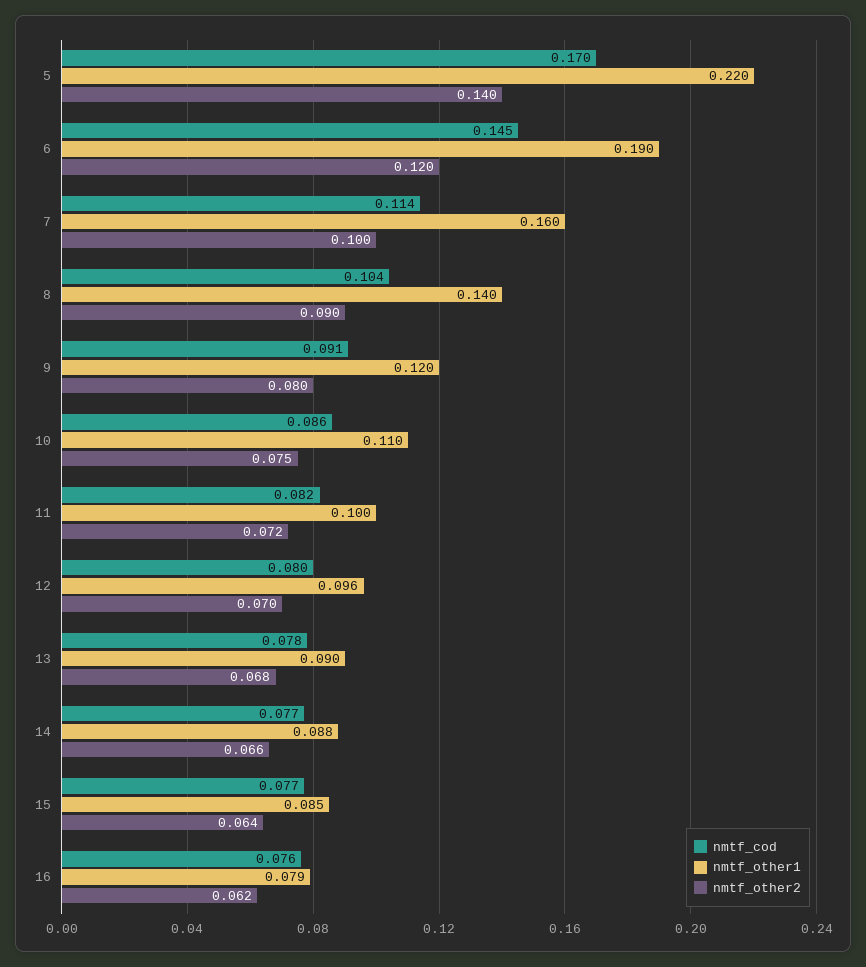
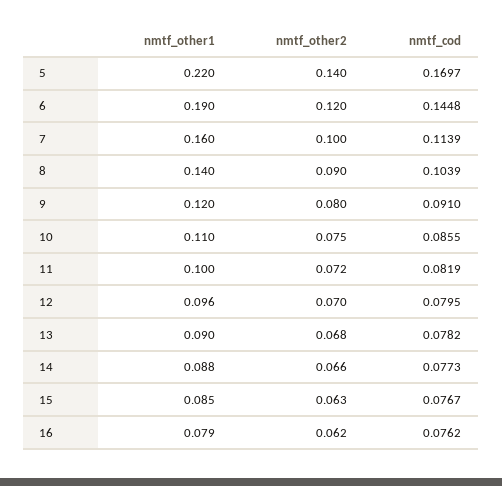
  {
    "nmtf_cod": {
      "5": 0.1697,
      "6": 0.1448,
      "7": 0.1139,
      "8": 0.1039,
      "9": 0.091,
      "10": 0.0855,
      "11": 0.0819,
      "12": 0.0795,
      "13": 0.0782,
      "14": 0.0773,
      "15": 0.0767,
      "16": 0.0762
    },
    "nmtf_other1": {
      "5": 0.22,
      "6": 0.19,
      "7": 0.16,
      "8": 0.14,
      "9": 0.12,
      "10": 0.11,
      "11": 0.1,
      "12": 0.096,
      "13": 0.09,
      "14": 0.088,
      "15": 0.085,
      "16": 0.079
    },
    "nmtf_other2": {
      "5": 0.14,
      "6": 0.12,
      "7": 0.1,
      "8": 0.09,
      "9": 0.08,
      "10": 0.075,
      "11": 0.072,
      "12": 0.07,
      "13": 0.068,
      "14": 0.066,
-     "15": 0.064,
+     "15": 0.063,
      "16": 0.062
    }
  }

